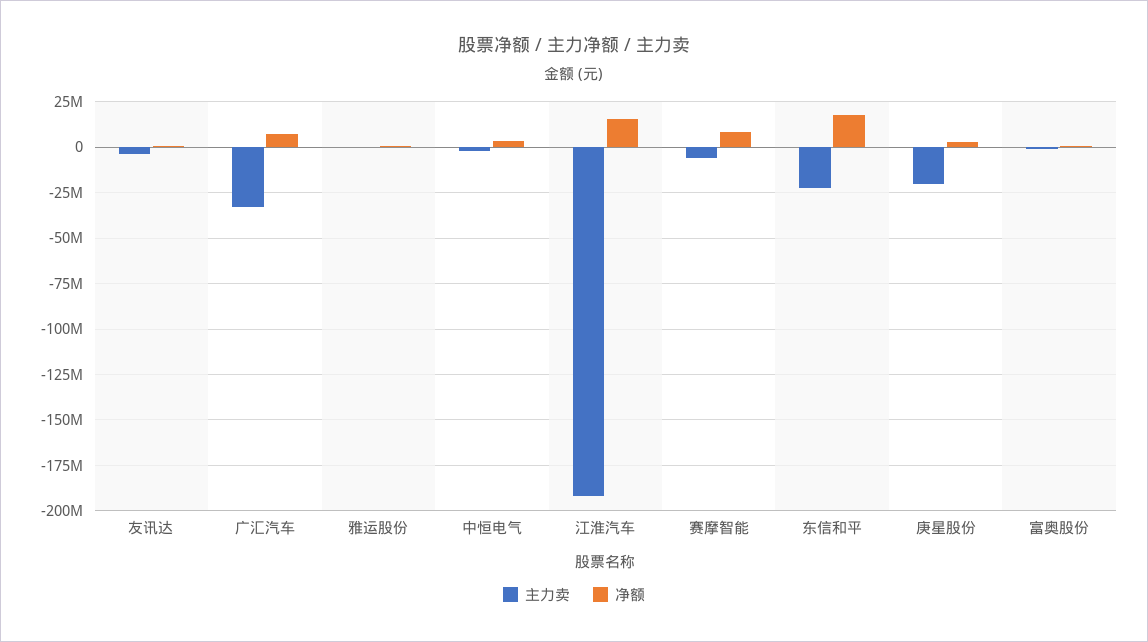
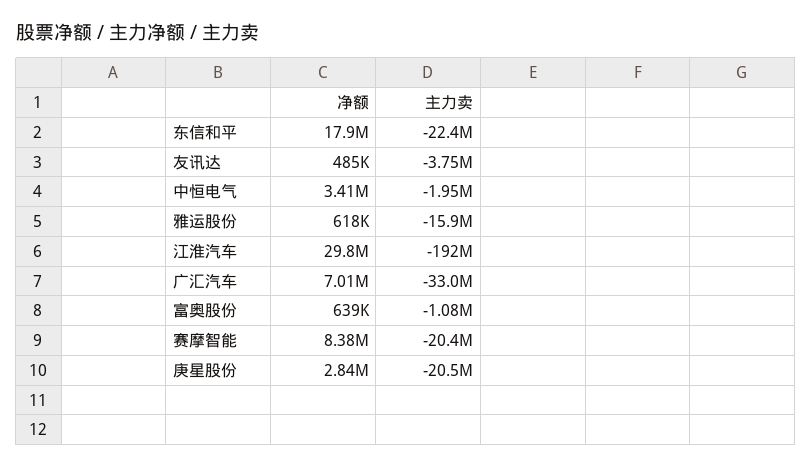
  {
    "主力卖": {
      "友讯达": -3750000,
      "广汇汽车": -33000000,
-     "雅运股份": 0,
+     "雅运股份": -15900000,
      "中恒电气": -1950000,
      "江淮汽车": -192000000,
-     "赛摩智能": -5000000,
+     "赛摩智能": -20400000,
      "东信和平": -22400000,
      "庚星股份": -20500000,
      "富奥股份": -1080000
    },
    "净额": {
      "友讯达": 485000,
      "广汇汽车": 7010000,
      "雅运股份": 618000,
      "中恒电气": 3410000,
-     "江淮汽车": 15000000,
+     "江淮汽车": 29800000,
      "赛摩智能": 8380000,
      "东信和平": 17900000,
      "庚星股份": 2840000,
      "富奥股份": 639000
    }
  }

